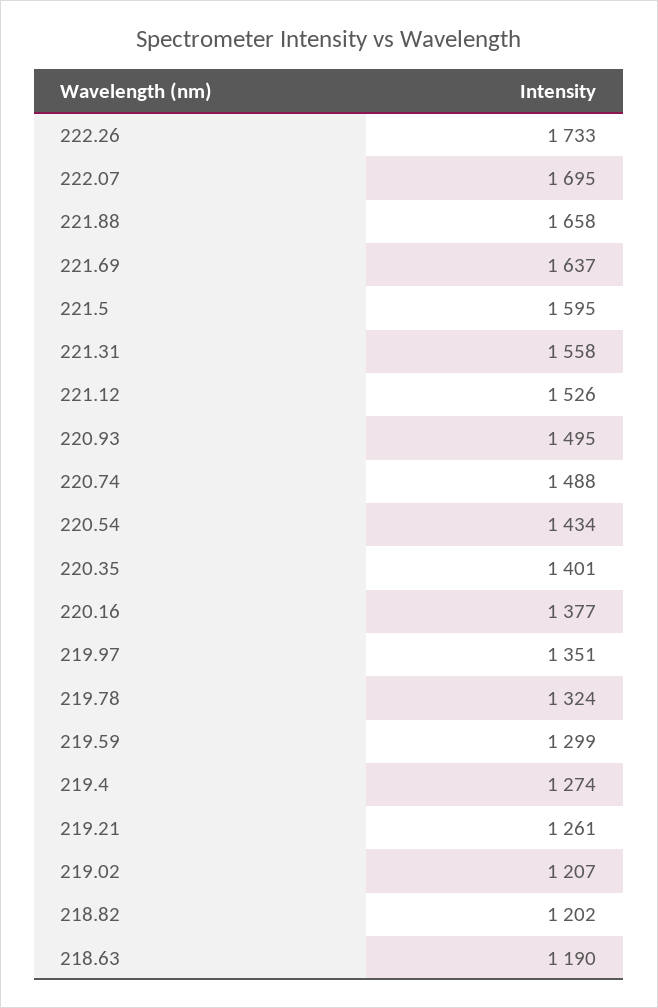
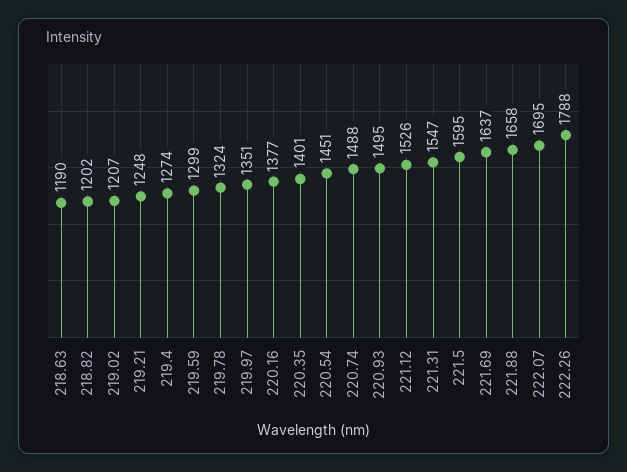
  {
-   "222.26": 1733,
+   "222.26": 1788,
    "222.07": 1695,
    "221.88": 1658,
    "221.69": 1637,
    "221.5": 1595,
-   "221.31": 1558,
+   "221.31": 1547,
    "221.12": 1526,
    "220.93": 1495,
    "220.74": 1488,
-   "220.54": 1434,
+   "220.54": 1451,
    "220.35": 1401,
    "220.16": 1377,
    "219.97": 1351,
    "219.78": 1324,
    "219.59": 1299,
    "219.4": 1274,
-   "219.21": 1261,
+   "219.21": 1248,
    "219.02": 1207,
    "218.82": 1202,
    "218.63": 1190
  }

